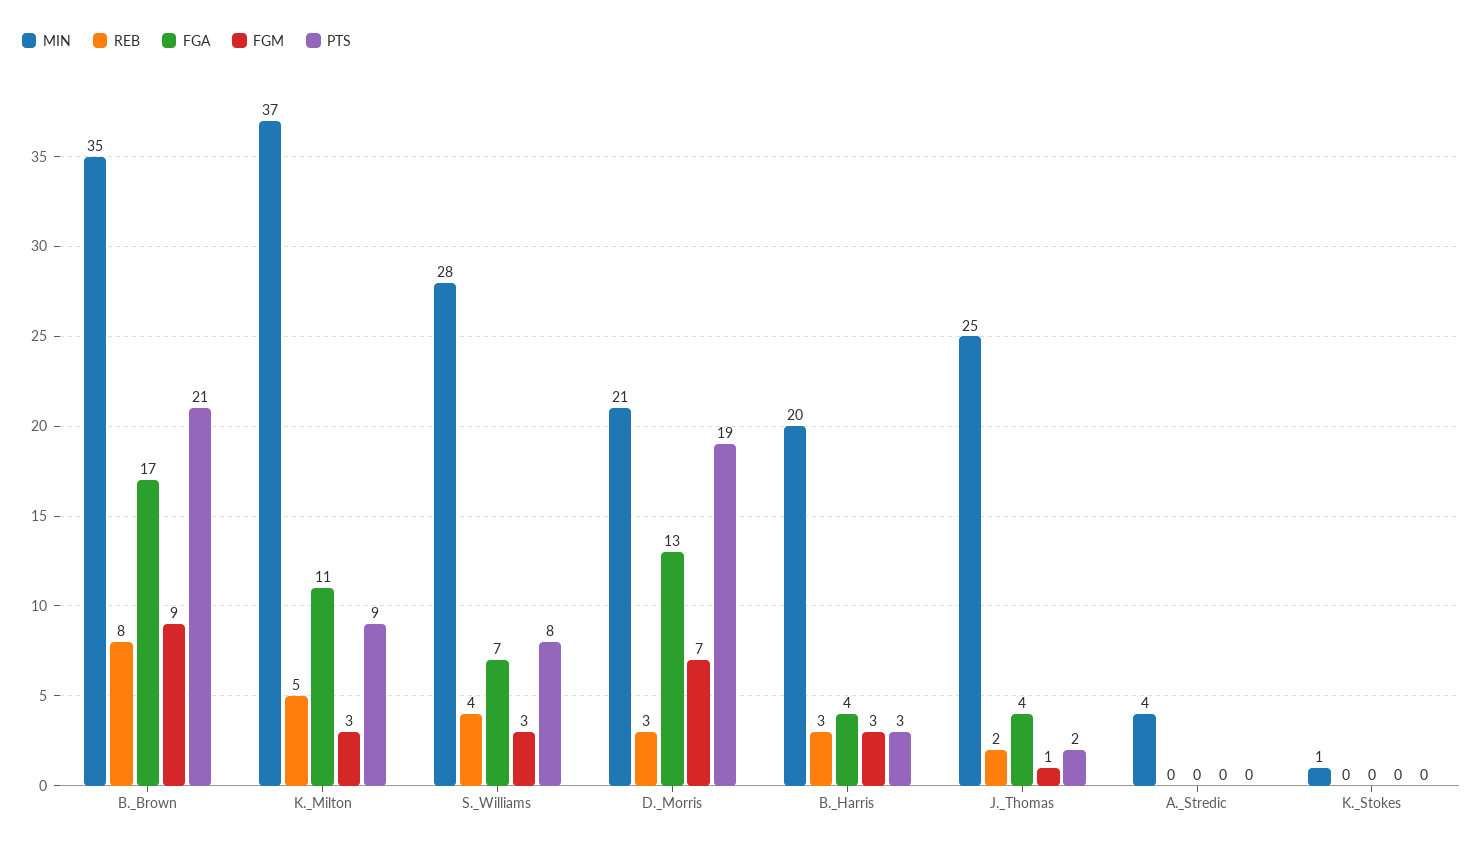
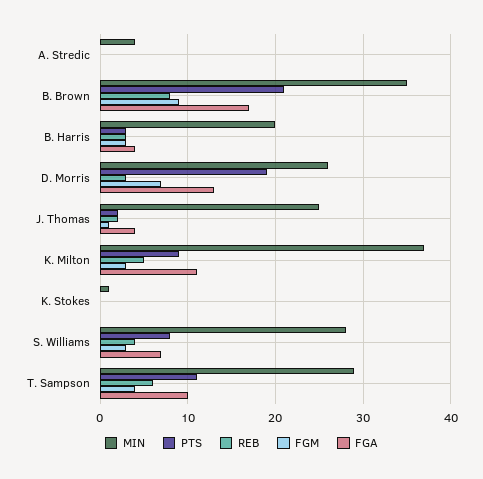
  {
    "MIN": {
      "B._Brown": 35,
      "K._Milton": 37,
      "S._Williams": 28,
-     "D._Morris": 21,
+     "D._Morris": 26,
      "B._Harris": 20,
      "J._Thomas": 25,
      "A._Stredic": 4,
-     "K._Stokes": 1
+     "K._Stokes": 1,
+     "T. Sampson": 29
    },
    "REB": {
      "B._Brown": 8,
      "K._Milton": 5,
      "S._Williams": 4,
      "D._Morris": 3,
      "B._Harris": 3,
      "J._Thomas": 2,
      "A._Stredic": 0,
-     "K._Stokes": 0
+     "K._Stokes": 0,
+     "T. Sampson": 6
    },
    "FGA": {
      "B._Brown": 17,
      "K._Milton": 11,
      "S._Williams": 7,
      "D._Morris": 13,
      "B._Harris": 4,
      "J._Thomas": 4,
      "A._Stredic": 0,
-     "K._Stokes": 0
+     "K._Stokes": 0,
+     "T. Sampson": 10
    },
    "FGM": {
      "B._Brown": 9,
      "K._Milton": 3,
      "S._Williams": 3,
      "D._Morris": 7,
      "B._Harris": 3,
      "J._Thomas": 1,
      "A._Stredic": 0,
-     "K._Stokes": 0
+     "K._Stokes": 0,
+     "T. Sampson": 4
    },
    "PTS": {
      "B._Brown": 21,
      "K._Milton": 9,
      "S._Williams": 8,
      "D._Morris": 19,
      "B._Harris": 3,
      "J._Thomas": 2,
      "A._Stredic": 0,
-     "K._Stokes": 0
+     "K._Stokes": 0,
+     "T. Sampson": 11
    }
  }

